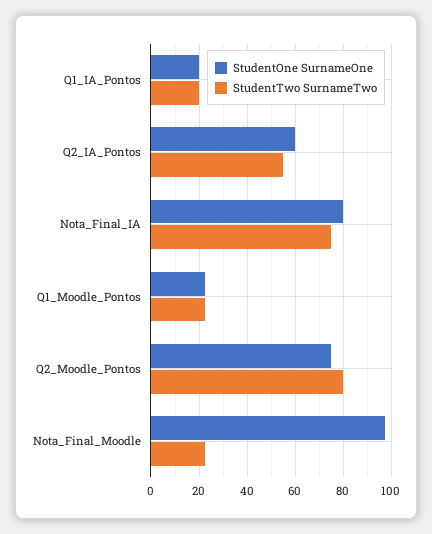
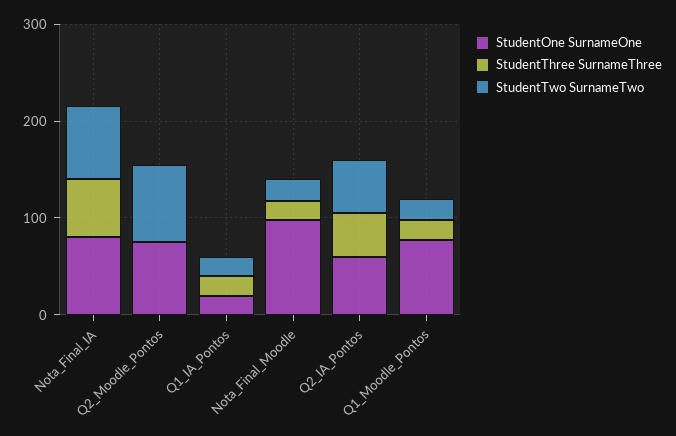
  {
    "StudentOne SurnameOne": {
      "Q1_IA_Pontos": 20,
      "Q2_IA_Pontos": 60,
      "Nota_Final_IA": 80,
-     "Q1_Moodle_Pontos": 22.5,
+     "Q1_Moodle_Pontos": 80,
      "Q2_Moodle_Pontos": 75,
      "Nota_Final_Moodle": 97.5
    },
    "StudentTwo SurnameTwo": {
      "Q1_IA_Pontos": 20,
      "Q2_IA_Pontos": 55,
      "Nota_Final_IA": 75,
      "Q1_Moodle_Pontos": 22.5,
      "Q2_Moodle_Pontos": 80,
      "Nota_Final_Moodle": 22.5
-   }
+   },
+   "StudentThree SurnameThree": {
+     "Nota_Final_IA": 60,
+     "Q2_Moodle_Pontos": 0,
+     "Q1_IA_Pontos": 20,
+     "Nota_Final_Moodle": 20,
+     "Q2_IA_Pontos": 40,
+     "Q1_Moodle_Pontos": 20
+   }
  }

